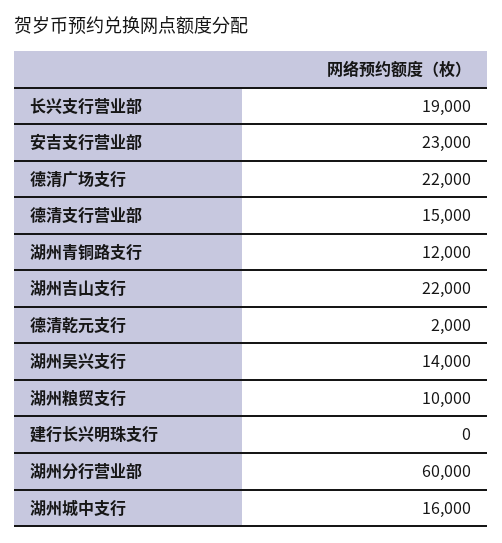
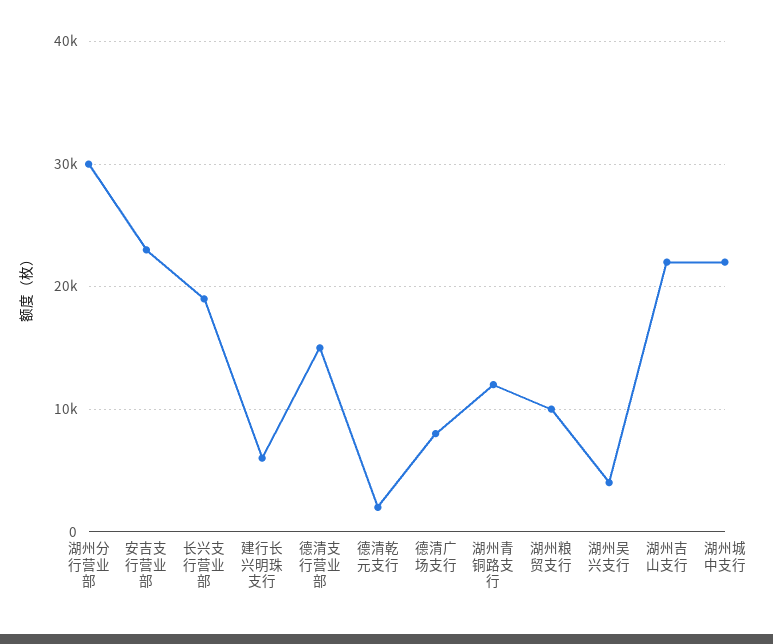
  {
    "长兴支行营业部": 19000,
    "安吉支行营业部": 23000,
-   "德清广场支行": 22000,
+   "德清广场支行": 8000,
    "德清支行营业部": 15000,
    "湖州青铜路支行": 12000,
    "湖州吉山支行": 22000,
    "德清乾元支行": 2000,
-   "湖州吴兴支行": 14000,
+   "湖州吴兴支行": 4000,
    "湖州粮贸支行": 10000,
-   "建行长兴明珠支行": 0,
+   "建行长兴明珠支行": 6000,
-   "湖州分行营业部": 60000,
+   "湖州分行营业部": 30000,
-   "湖州城中支行": 16000
+   "湖州城中支行": 22000
  }

